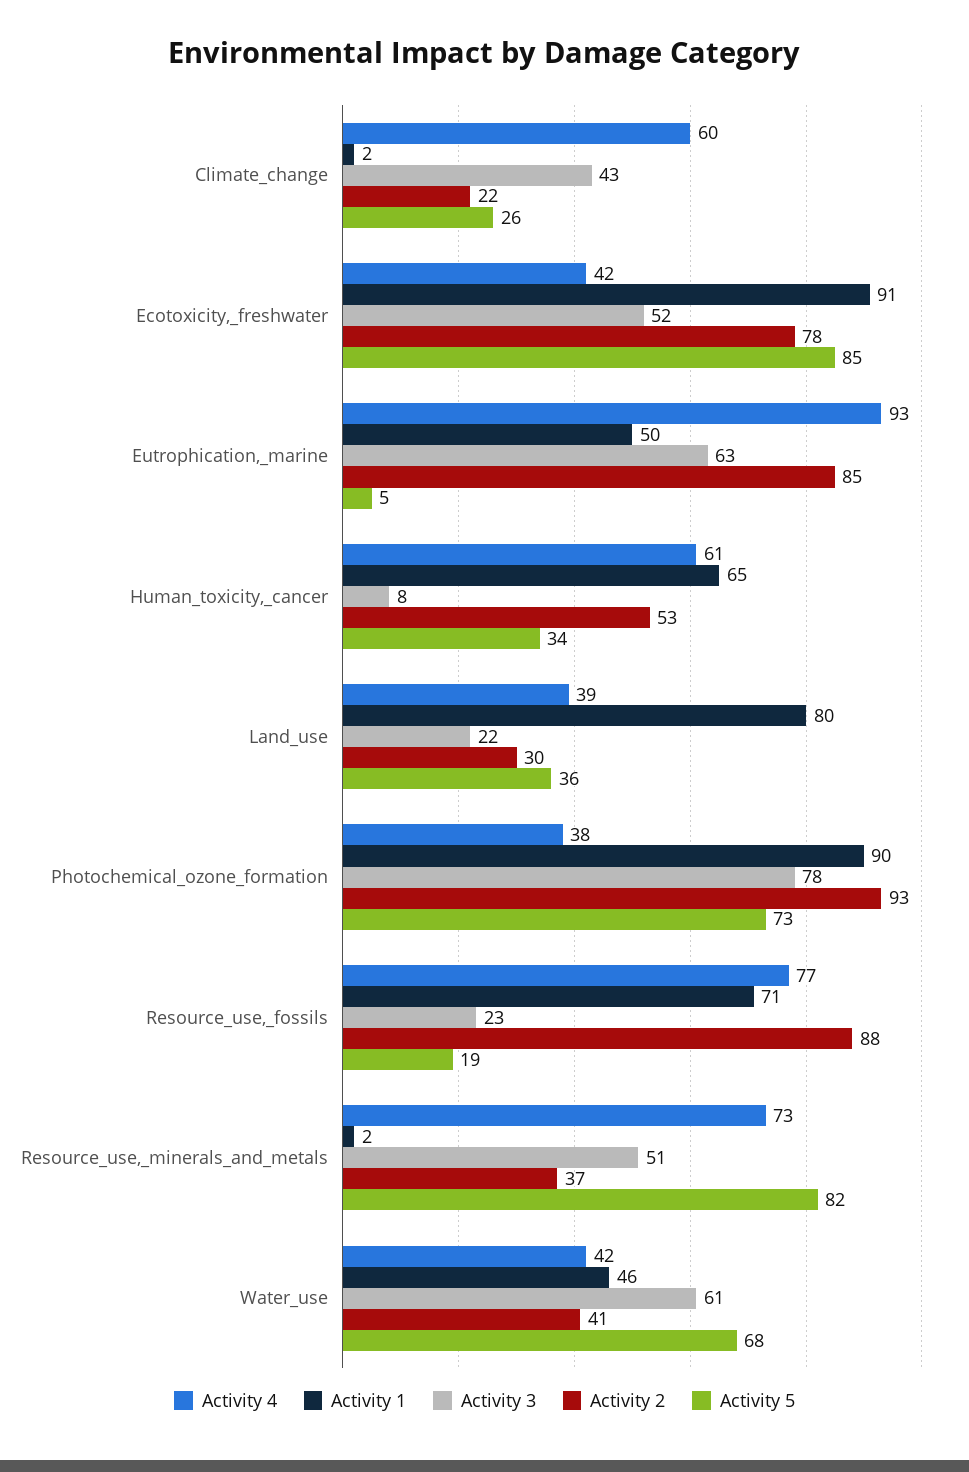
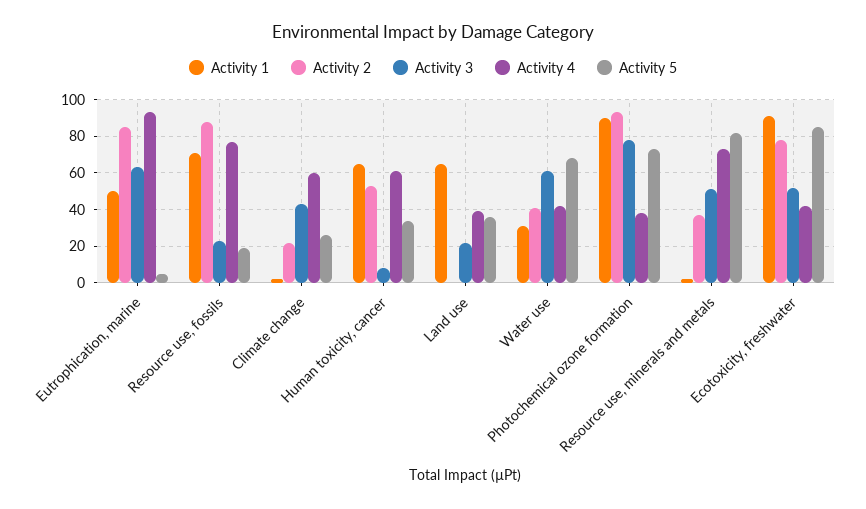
  {
    "Activity 4": {
      "Climate_change": 60,
      "Ecotoxicity,_freshwater": 42,
      "Eutrophication,_marine": 93,
      "Human_toxicity,_cancer": 61,
      "Land_use": 39,
      "Photochemical_ozone_formation": 38,
      "Resource_use,_fossils": 77,
      "Resource_use,_minerals_and_metals": 73,
      "Water_use": 42
    },
    "Activity 1": {
      "Climate_change": 2,
      "Ecotoxicity,_freshwater": 91,
      "Eutrophication,_marine": 50,
      "Human_toxicity,_cancer": 65,
-     "Land_use": 80,
+     "Land_use": 65,
      "Photochemical_ozone_formation": 90,
      "Resource_use,_fossils": 71,
      "Resource_use,_minerals_and_metals": 2,
-     "Water_use": 46
+     "Water_use": 30
    },
    "Activity 3": {
      "Climate_change": 43,
      "Ecotoxicity,_freshwater": 52,
      "Eutrophication,_marine": 63,
      "Human_toxicity,_cancer": 8,
      "Land_use": 22,
      "Photochemical_ozone_formation": 78,
      "Resource_use,_fossils": 23,
      "Resource_use,_minerals_and_metals": 51,
      "Water_use": 61
    },
    "Activity 2": {
      "Climate_change": 22,
      "Ecotoxicity,_freshwater": 78,
      "Eutrophication,_marine": 85,
      "Human_toxicity,_cancer": 53,
-     "Land_use": 30,
+     "Land_use": 0,
      "Photochemical_ozone_formation": 93,
      "Resource_use,_fossils": 88,
      "Resource_use,_minerals_and_metals": 37,
      "Water_use": 41
    },
    "Activity 5": {
      "Climate_change": 26,
      "Ecotoxicity,_freshwater": 85,
      "Eutrophication,_marine": 5,
      "Human_toxicity,_cancer": 34,
      "Land_use": 36,
      "Photochemical_ozone_formation": 73,
      "Resource_use,_fossils": 19,
      "Resource_use,_minerals_and_metals": 82,
      "Water_use": 68
    }
  }

